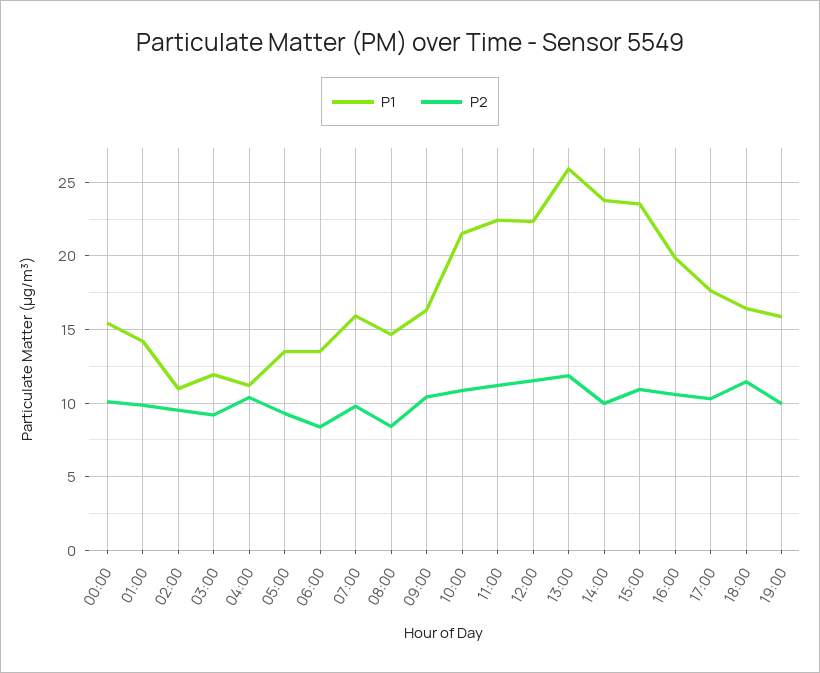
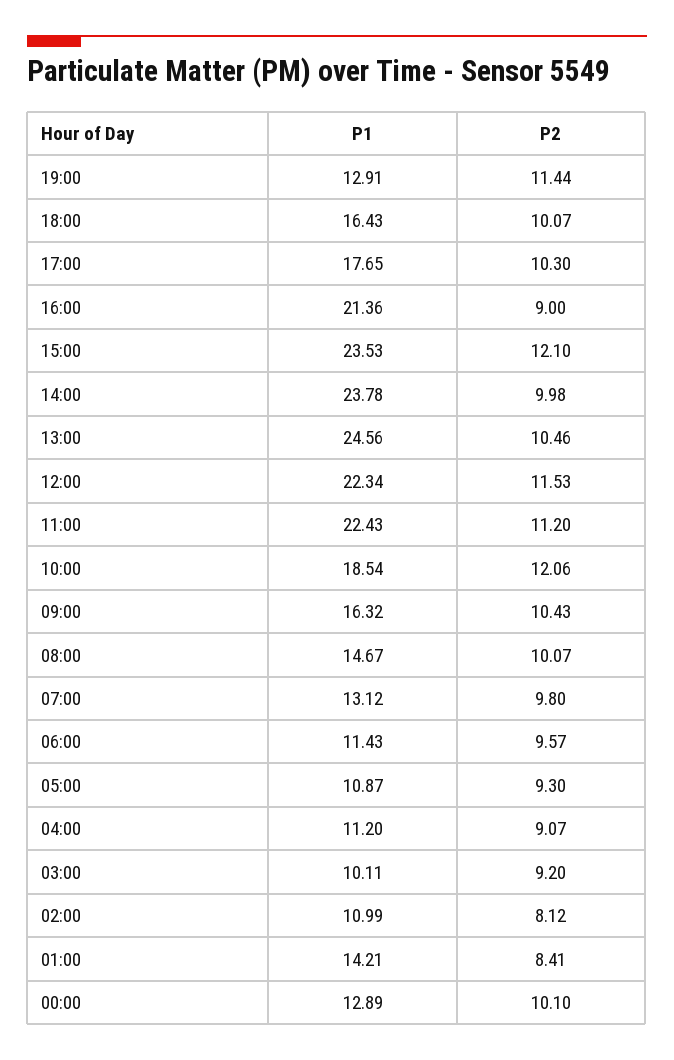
  {
    "P1": {
-     "00:00": 15.5,
+     "00:00": 12.89,
      "01:00": 14.21,
      "02:00": 10.99,
-     "03:00": 12,
+     "03:00": 10.11,
      "04:00": 11.2,
-     "05:00": 13.5,
+     "05:00": 10.87,
-     "06:00": 13.5,
+     "06:00": 11.43,
-     "07:00": 16,
+     "07:00": 13.12,
      "08:00": 14.67,
      "09:00": 16.32,
-     "10:00": 21.5,
+     "10:00": 18.54,
      "11:00": 22.43,
      "12:00": 22.34,
-     "13:00": 26,
+     "13:00": 24.56,
      "14:00": 23.78,
      "15:00": 23.53,
-     "16:00": 20,
+     "16:00": 21.36,
      "17:00": 17.65,
      "18:00": 16.43,
-     "19:00": 16
+     "19:00": 12.91
    },
    "P2": {
      "00:00": 10.1,
-     "01:00": 10,
+     "01:00": 8.41,
-     "02:00": 9.5,
+     "02:00": 8.12,
      "03:00": 9.2,
-     "04:00": 10.5,
+     "04:00": 9.07,
      "05:00": 9.3,
-     "06:00": 8.5,
+     "06:00": 9.57,
      "07:00": 9.8,
-     "08:00": 8.5,
+     "08:00": 10.07,
      "09:00": 10.43,
-     "10:00": 11,
+     "10:00": 12.06,
      "11:00": 11.2,
      "12:00": 11.53,
-     "13:00": 12,
+     "13:00": 10.46,
      "14:00": 9.98,
-     "15:00": 11,
+     "15:00": 12.1,
-     "16:00": 10.5,
+     "16:00": 9,
      "17:00": 10.3,
-     "18:00": 11.5,
+     "18:00": 10.07,
-     "19:00": 10
+     "19:00": 11.44
    }
  }

